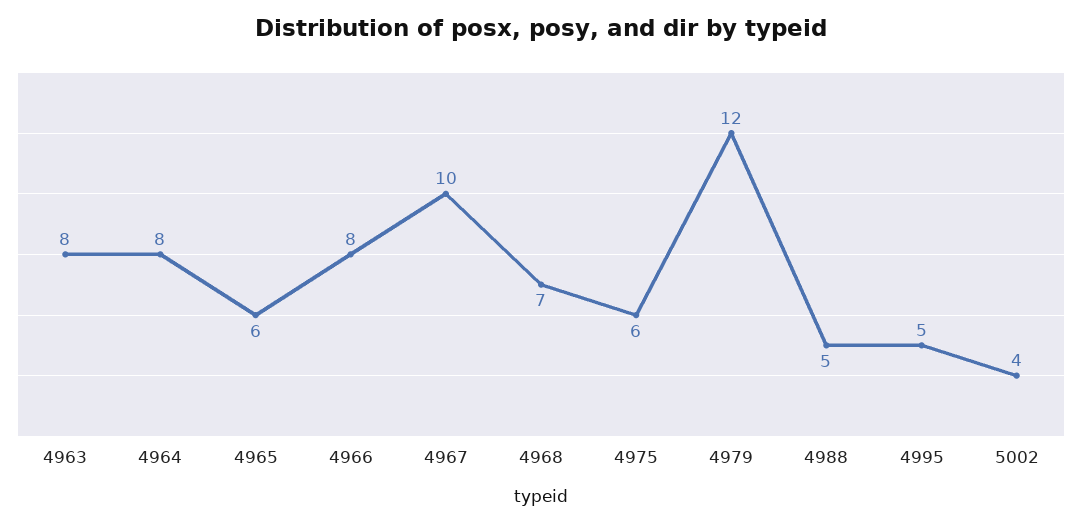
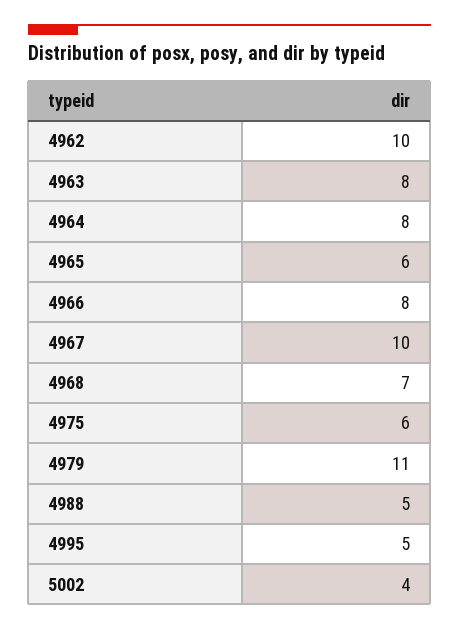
  {
    "4963": 8,
    "4964": 8,
    "4965": 6,
    "4966": 8,
    "4967": 10,
    "4968": 7,
    "4975": 6,
-   "4979": 12,
+   "4979": 11,
    "4988": 5,
    "4995": 5,
-   "5002": 4
+   "5002": 4,
+   "4962": 10
  }

